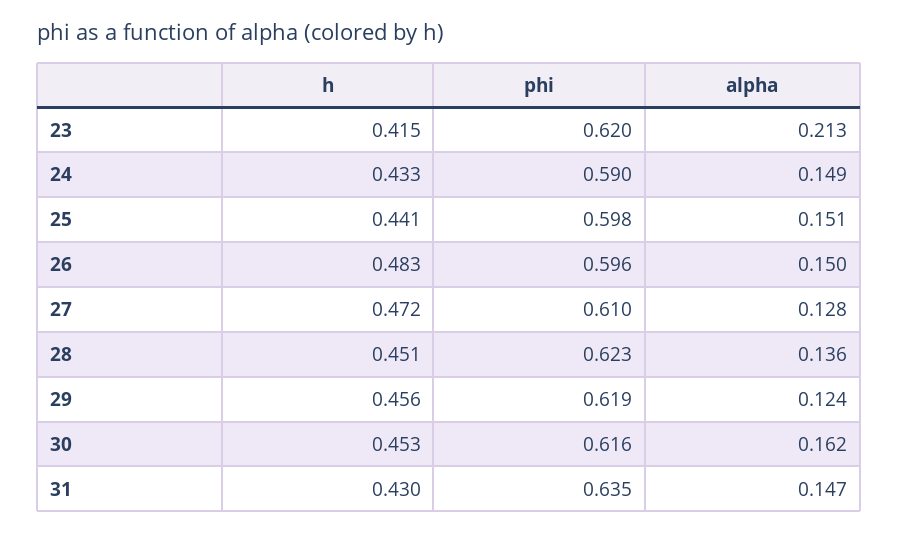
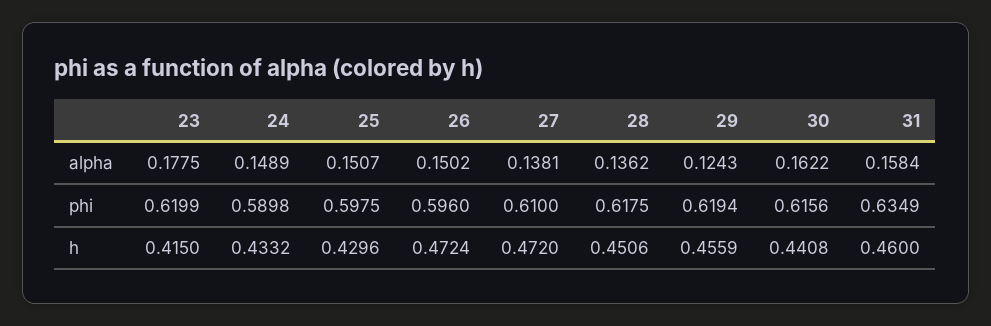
  {
    "h": {
      "23": 0.415,
      "24": 0.4332,
-     "25": 0.441,
+     "25": 0.4296,
-     "26": 0.483,
+     "26": 0.4724,
      "27": 0.472,
      "28": 0.4506,
      "29": 0.4559,
-     "30": 0.453,
+     "30": 0.4408,
-     "31": 0.43
+     "31": 0.46
    },
    "phi": {
      "23": 0.6199,
      "24": 0.5898,
      "25": 0.5975,
      "26": 0.596,
      "27": 0.61,
-     "28": 0.623,
+     "28": 0.6175,
      "29": 0.6194,
      "30": 0.6156,
      "31": 0.6349
    },
    "alpha": {
-     "23": 0.213,
+     "23": 0.1775,
      "24": 0.1489,
      "25": 0.1507,
      "26": 0.1502,
-     "27": 0.128,
+     "27": 0.1381,
      "28": 0.1362,
      "29": 0.1243,
      "30": 0.1622,
-     "31": 0.147
+     "31": 0.1584
    }
  }

